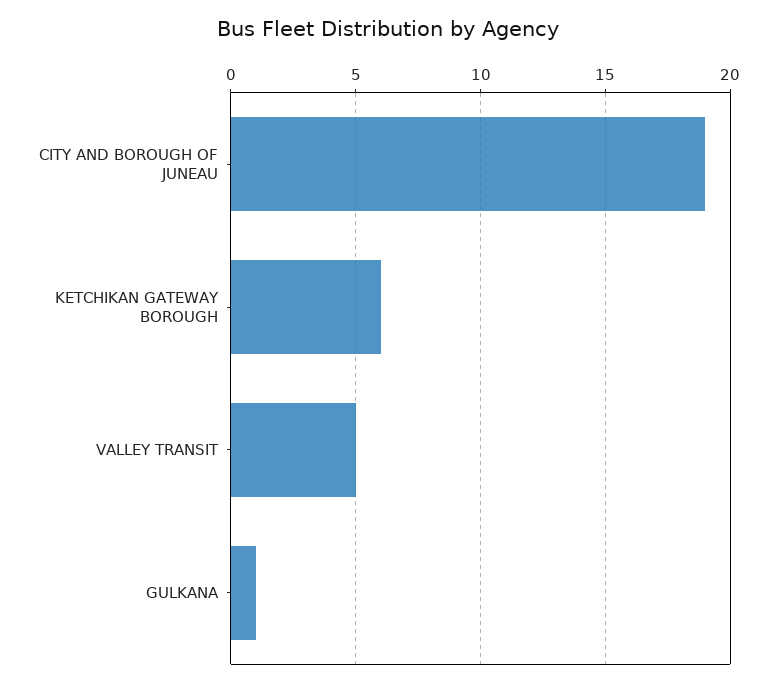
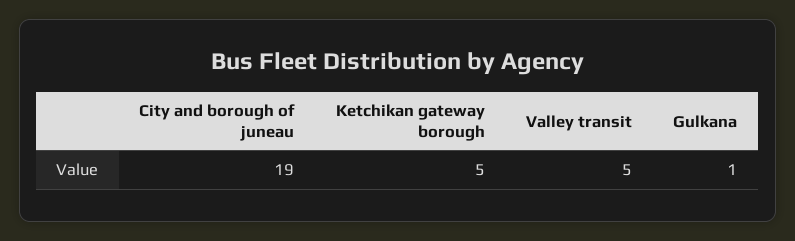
  {
    "CITY AND BOROUGH OF JUNEAU": 19,
-   "KETCHIKAN GATEWAY BOROUGH": 6,
+   "KETCHIKAN GATEWAY BOROUGH": 5,
    "VALLEY TRANSIT": 5,
    "GULKANA": 1
  }

